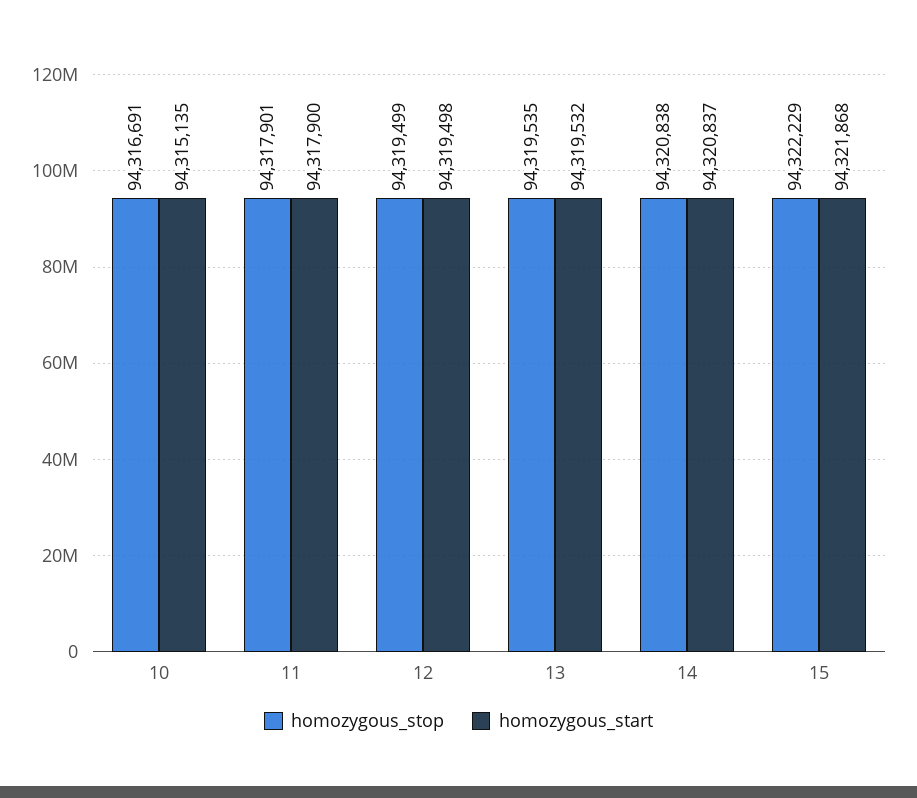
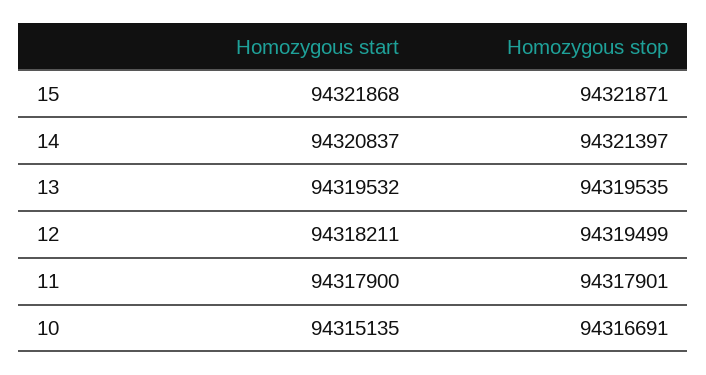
  {
    "homozygous_stop": {
      "10": 94316691,
      "11": 94317901,
      "12": 94319499,
      "13": 94319535,
-     "14": 94320838,
+     "14": 94321397,
-     "15": 94322229
+     "15": 94321871
    },
    "homozygous_start": {
      "10": 94315135,
      "11": 94317900,
-     "12": 94319498,
+     "12": 94318211,
      "13": 94319532,
      "14": 94320837,
      "15": 94321868
    }
  }

